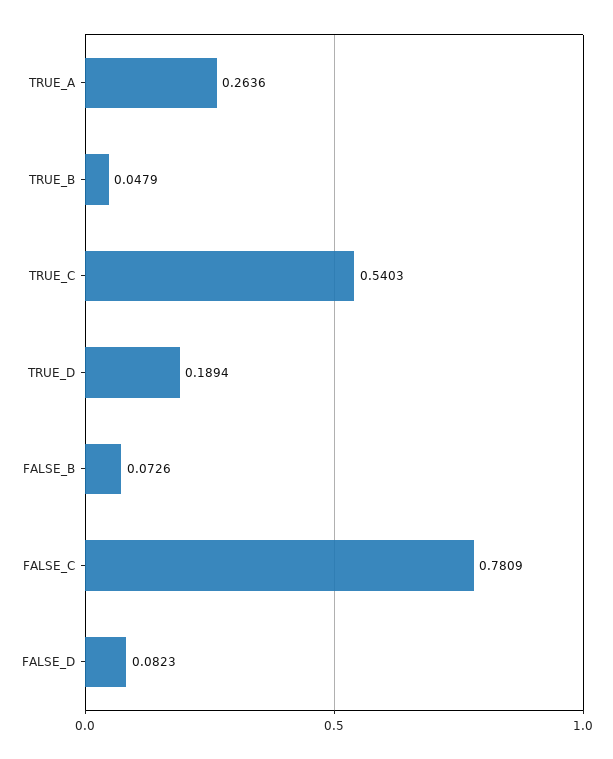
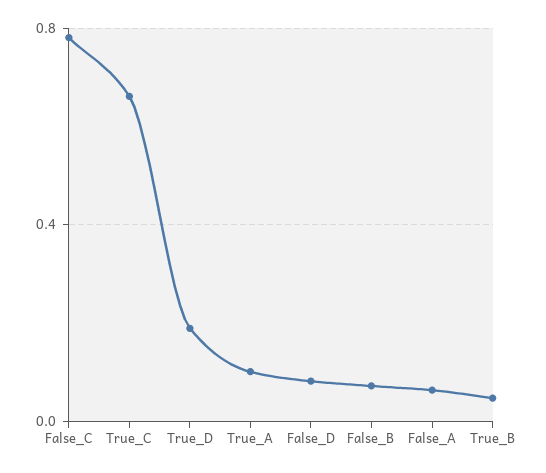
  {
-   "TRUE_A": 0.2636,
+   "TRUE_A": 0.1,
    "TRUE_B": 0.0479,
-   "TRUE_C": 0.5403,
+   "TRUE_C": 0.65,
    "TRUE_D": 0.1894,
    "FALSE_B": 0.0726,
    "FALSE_C": 0.7809,
-   "FALSE_D": 0.0823
+   "FALSE_D": 0.0823,
+   "False_A": 0.05
  }

